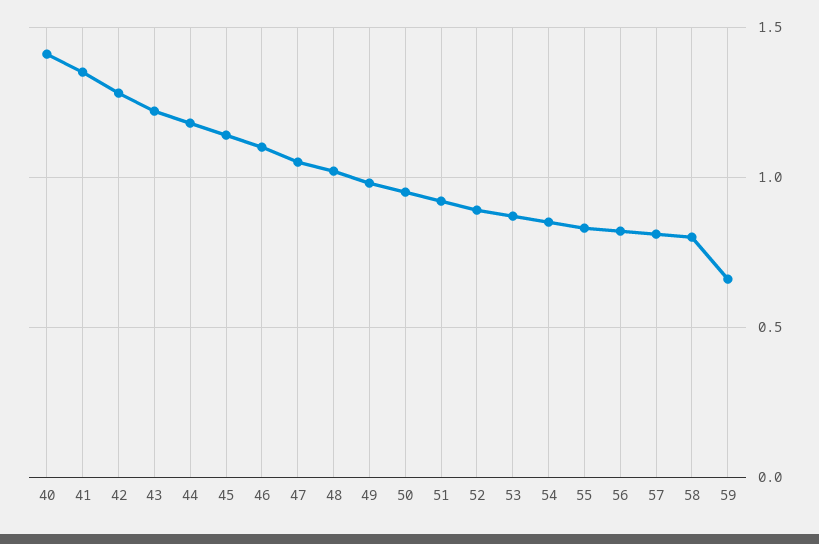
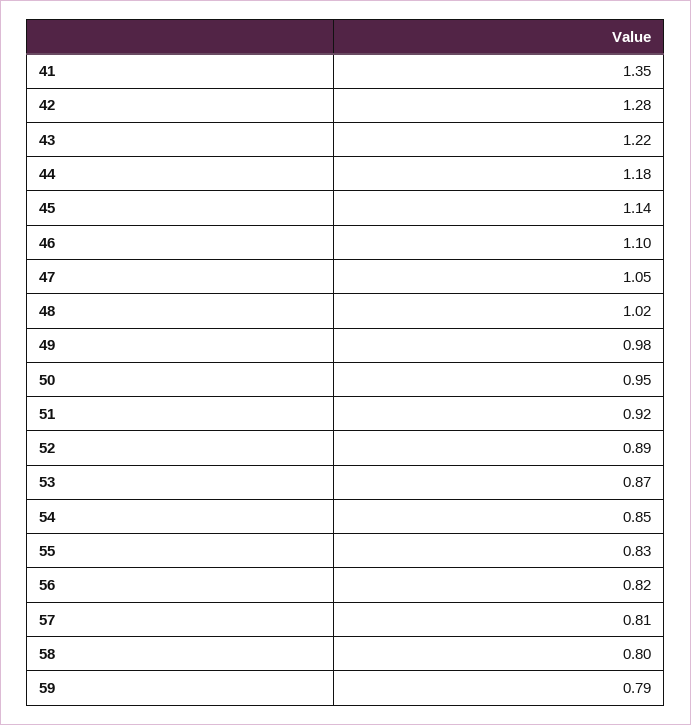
  {
-   "40": 1.4,
    "41": 1.35,
    "42": 1.28,
    "43": 1.22,
    "44": 1.18,
    "45": 1.14,
    "46": 1.1,
    "47": 1.05,
    "48": 1.02,
    "49": 0.98,
    "50": 0.95,
    "51": 0.92,
    "52": 0.89,
    "53": 0.87,
    "54": 0.85,
    "55": 0.83,
    "56": 0.82,
    "57": 0.81,
    "58": 0.8,
-   "59": 0.65
+   "59": 0.79
  }

